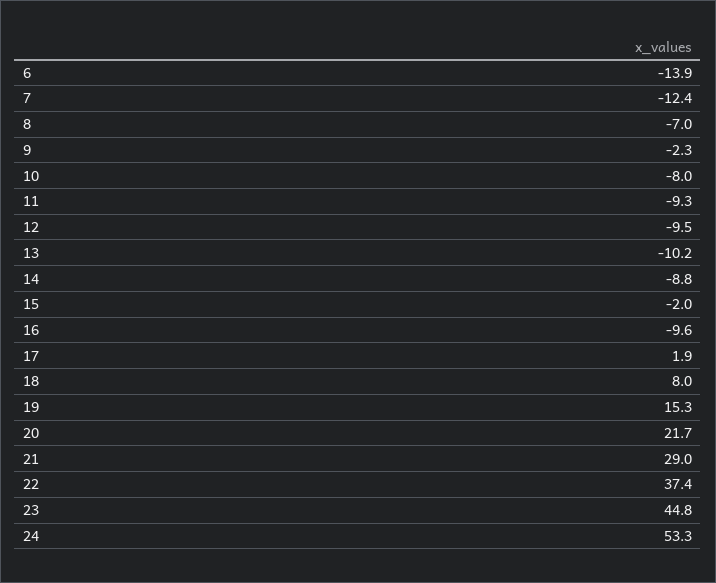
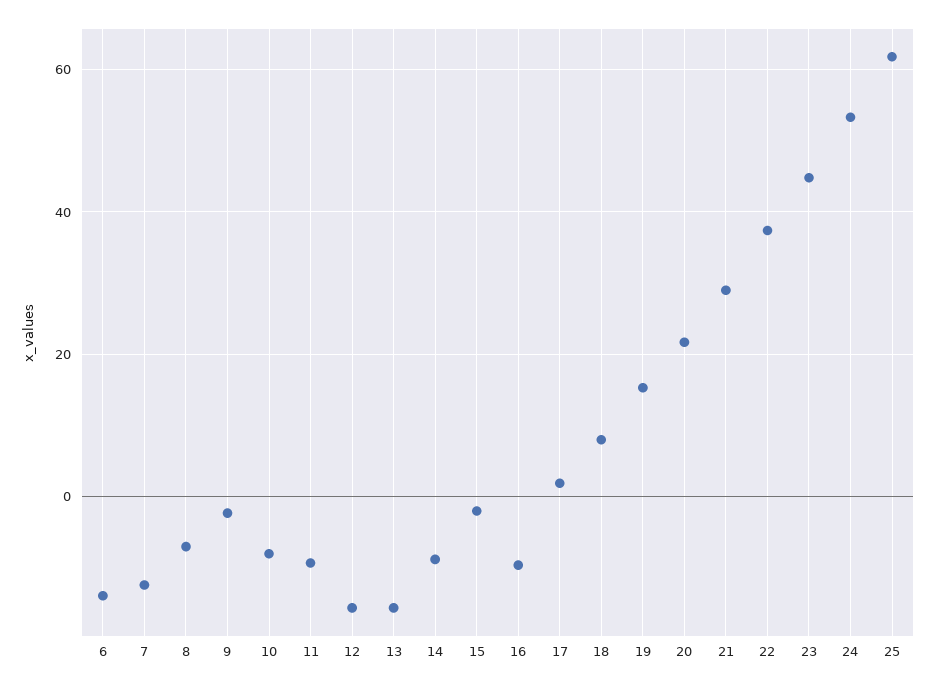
  {
    "6": -13.9,
    "7": -12.4,
    "8": -7,
    "9": -2.3,
    "10": -8,
    "11": -9.3,
-   "12": -9.5,
+   "12": -16,
-   "13": -10.2,
+   "13": -16,
    "14": -8.8,
    "15": -2,
    "16": -9.6,
    "17": 1.9,
    "18": 8,
    "19": 15.3,
    "20": 21.7,
    "21": 29,
    "22": 37.4,
    "23": 44.8,
-   "24": 53.3
+   "24": 53.3,
+   "25": 62
  }

